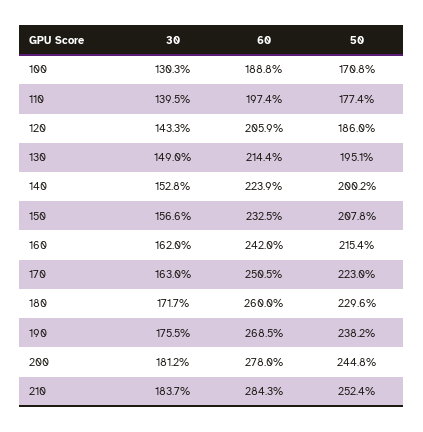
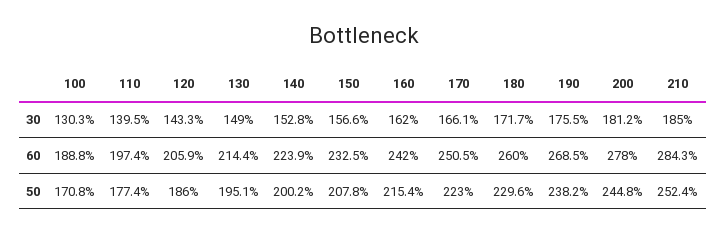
  {
    "30": {
      "100": 130.3,
      "110": 139.5,
      "120": 143.3,
      "130": 149,
      "140": 152.8,
      "150": 156.6,
      "160": 162,
-     "170": 163,
+     "170": 166.1,
      "180": 171.7,
      "190": 175.5,
      "200": 181.2,
-     "210": 183.7
+     "210": 185
    },
    "60": {
      "100": 188.8,
      "110": 197.4,
      "120": 205.9,
      "130": 214.4,
      "140": 223.9,
      "150": 232.5,
      "160": 242,
      "170": 250.5,
      "180": 260,
      "190": 268.5,
      "200": 278,
      "210": 284.3
    },
    "50": {
      "100": 170.8,
      "110": 177.4,
      "120": 186,
      "130": 195.1,
      "140": 200.2,
      "150": 207.8,
      "160": 215.4,
      "170": 223,
      "180": 229.6,
      "190": 238.2,
      "200": 244.8,
      "210": 252.4
    }
  }

